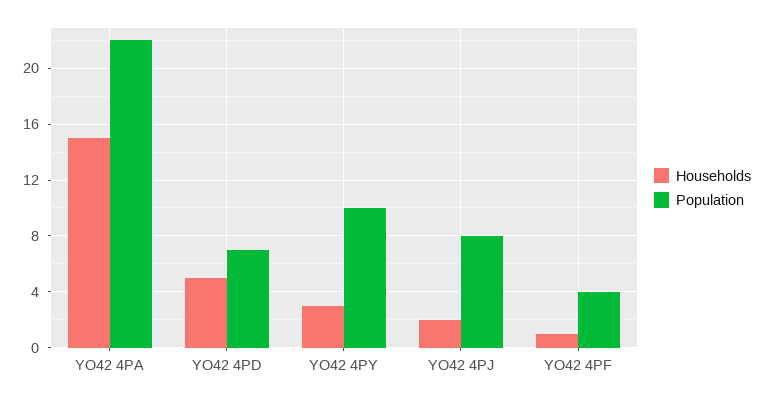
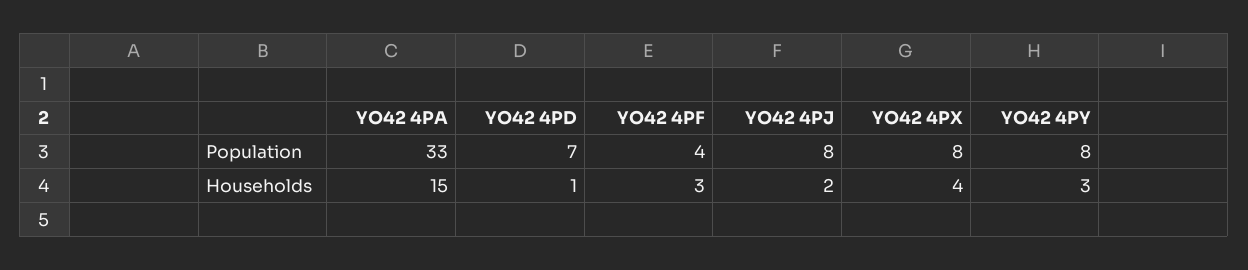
  {
    "Households": {
      "YO42 4PA": 15,
-     "YO42 4PD": 5,
+     "YO42 4PD": 1,
      "YO42 4PY": 3,
      "YO42 4PJ": 2,
-     "YO42 4PF": 1
+     "YO42 4PF": 3,
+     "YO42 4PX": 4
    },
    "Population": {
-     "YO42 4PA": 22,
+     "YO42 4PA": 33,
      "YO42 4PD": 7,
-     "YO42 4PY": 10,
+     "YO42 4PY": 8,
      "YO42 4PJ": 8,
-     "YO42 4PF": 4
+     "YO42 4PF": 4,
+     "YO42 4PX": 8
    }
  }

